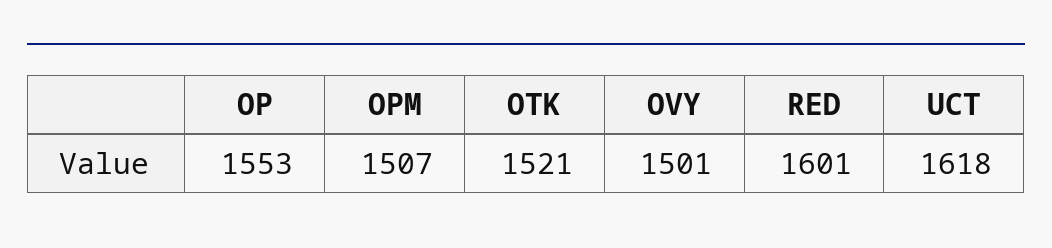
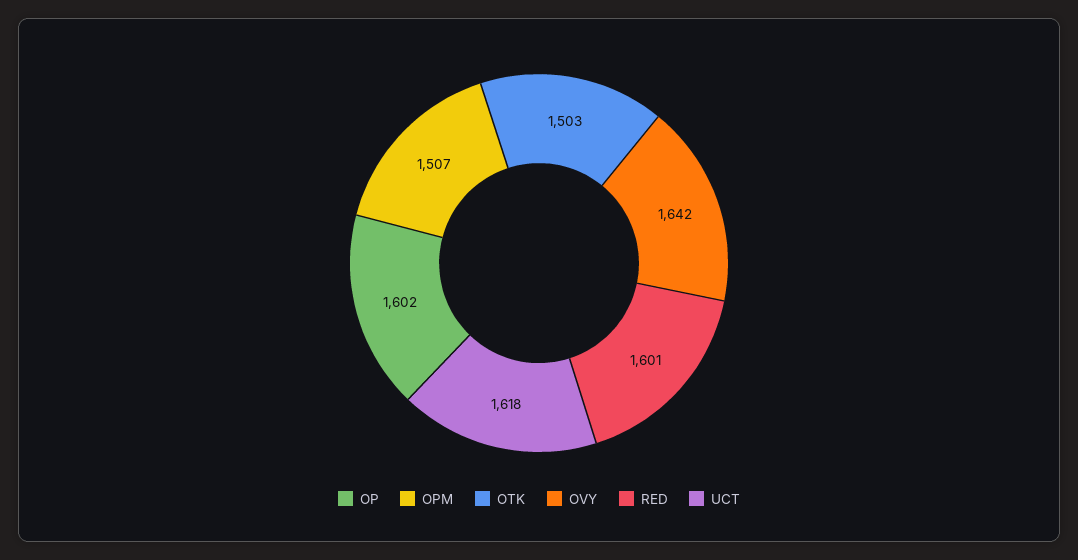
  {
-   "OP": 1553,
+   "OP": 1602,
    "OPM": 1507,
-   "OTK": 1521,
+   "OTK": 1503,
-   "OVY": 1501,
+   "OVY": 1642,
    "RED": 1601,
    "UCT": 1618
  }

